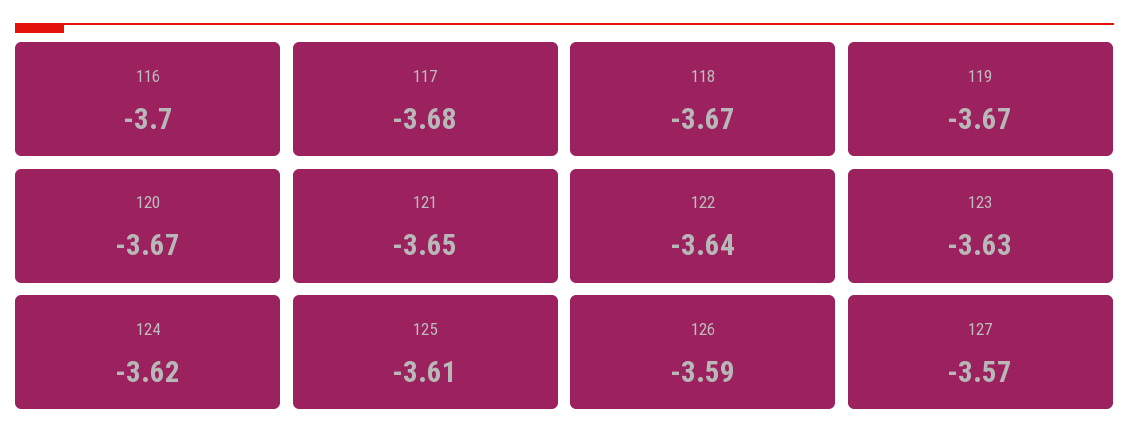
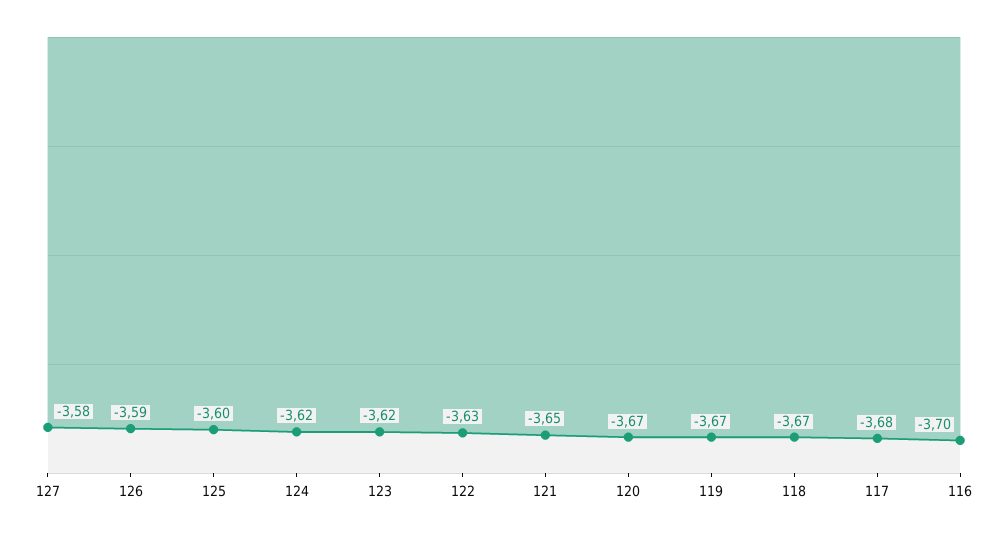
  {
    "116": -3.7,
    "117": -3.68,
    "118": -3.67,
    "119": -3.67,
    "120": -3.67,
    "121": -3.65,
-   "122": -3.64,
+   "122": -3.63,
-   "123": -3.63,
+   "123": -3.62,
    "124": -3.62,
-   "125": -3.61,
+   "125": -3.6,
    "126": -3.59,
-   "127": -3.57
+   "127": -3.58
  }

